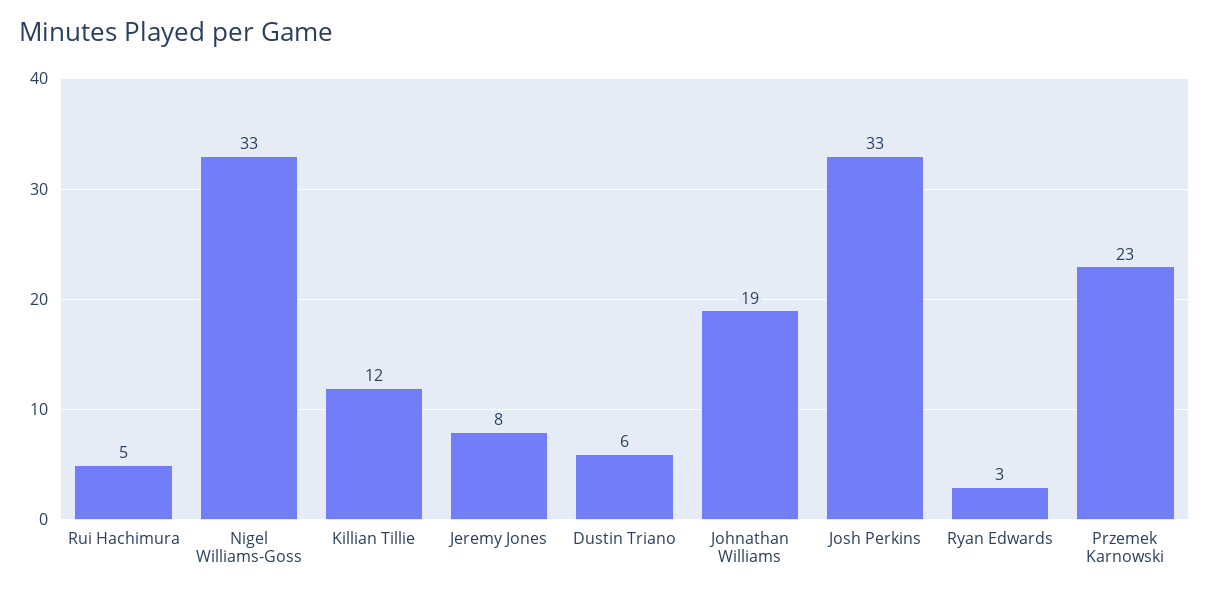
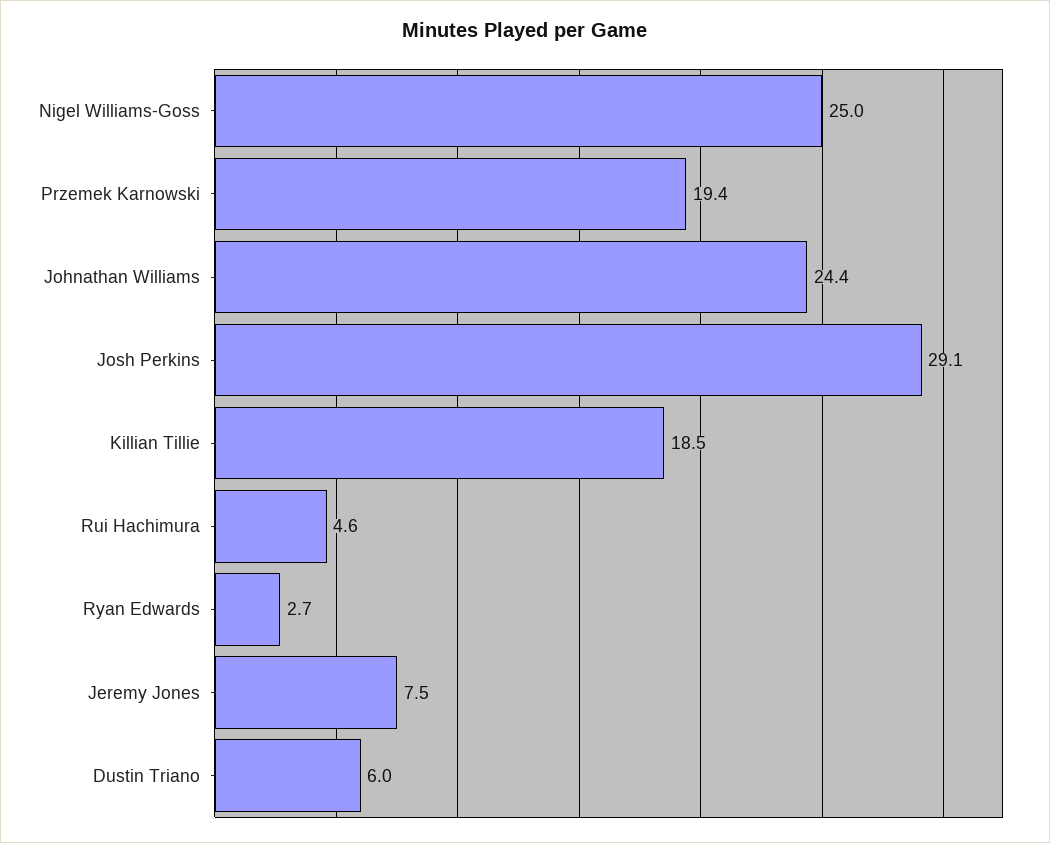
  {
    "Rui Hachimura": 4.6,
-   "Nigel Williams-Goss": 33,
+   "Nigel Williams-Goss": 25,
-   "Killian Tillie": 12,
+   "Killian Tillie": 18.5,
    "Jeremy Jones": 7.5,
    "Dustin Triano": 6,
-   "Johnathan Williams": 19,
+   "Johnathan Williams": 24.4,
-   "Josh Perkins": 33,
+   "Josh Perkins": 29.1,
    "Ryan Edwards": 2.7,
-   "Przemek Karnowski": 23
+   "Przemek Karnowski": 19.4
  }

